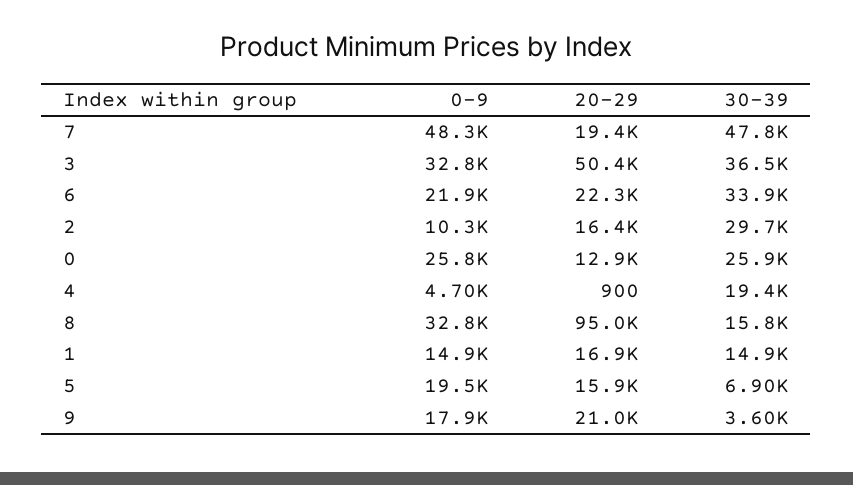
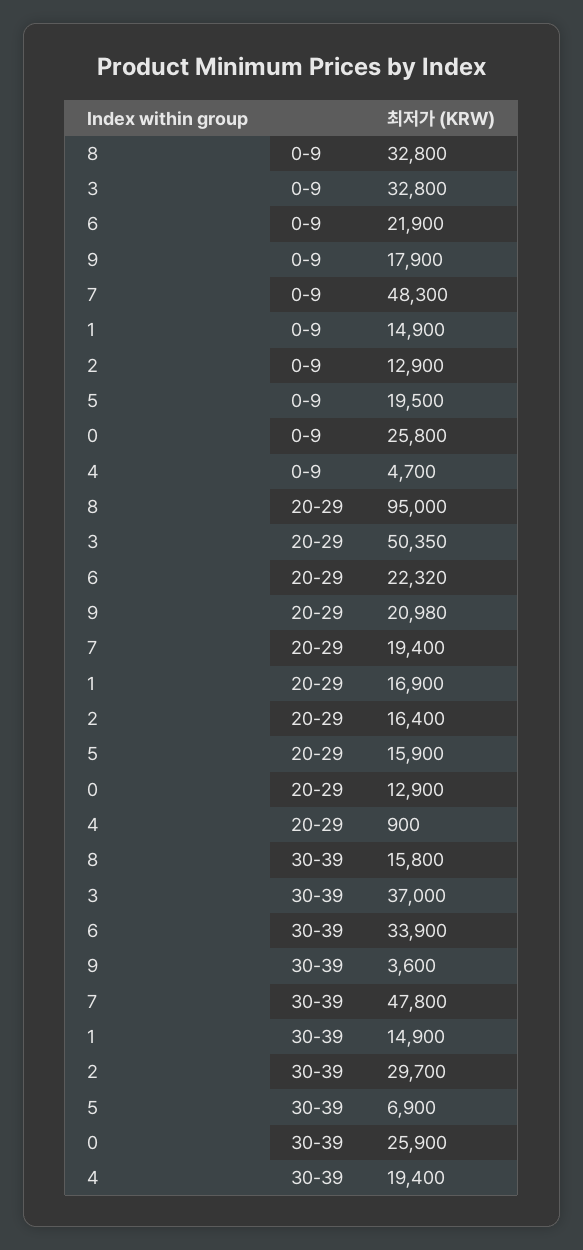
  {
    "0-9": {
      "7": 48300,
      "3": 32800,
      "6": 21900,
-     "2": 10300,
+     "2": 12900,
      "0": 25800,
      "4": 4700,
      "8": 32800,
      "1": 14900,
      "5": 19500,
      "9": 17900
    },
    "20-29": {
      "7": 19400,
      "3": 50350,
      "6": 22320,
      "2": 16400,
      "0": 12900,
      "4": 900,
      "8": 95000,
      "1": 16900,
      "5": 15900,
      "9": 20980
    },
    "30-39": {
      "7": 47800,
-     "3": 36500,
+     "3": 37000,
      "6": 33900,
      "2": 29700,
      "0": 25900,
      "4": 19400,
      "8": 15800,
      "1": 14900,
      "5": 6900,
      "9": 3600
    }
  }

